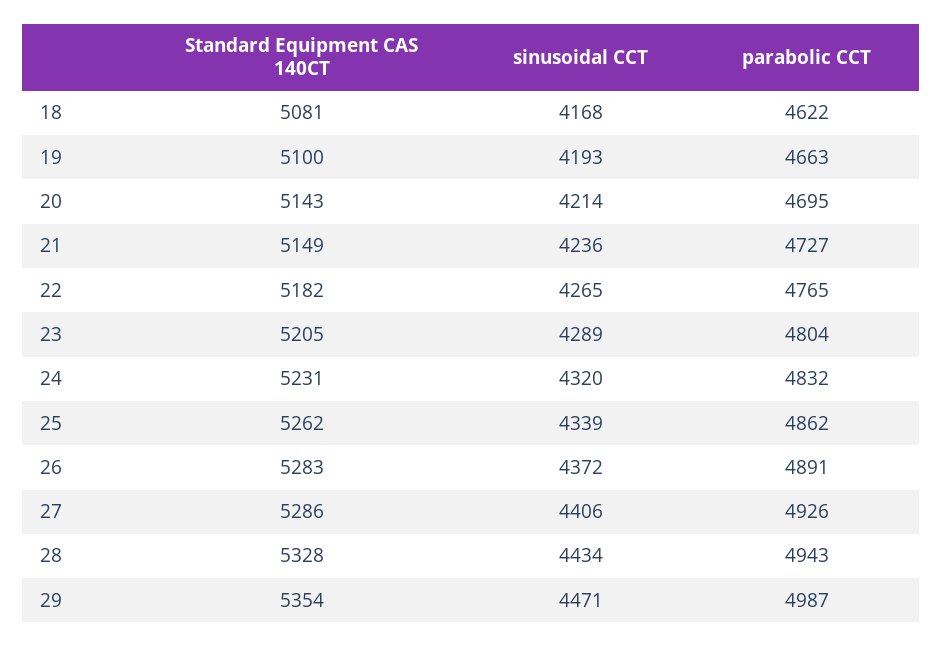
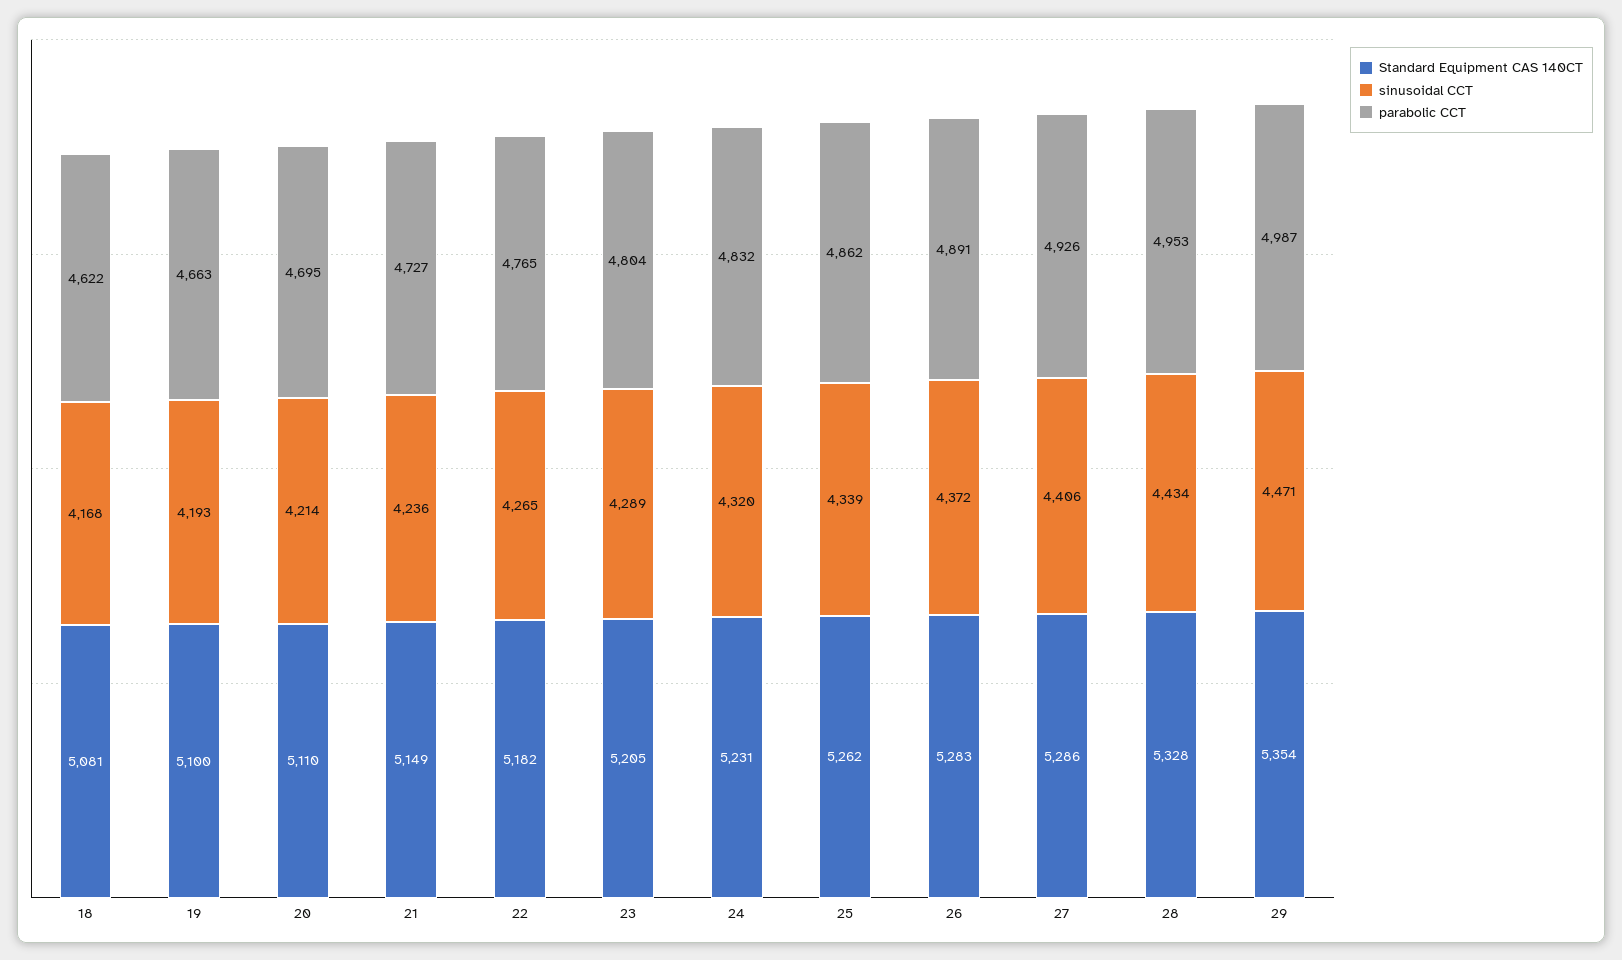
  {
    "Standard Equipment CAS 140CT": {
      "18": 5081,
      "19": 5100,
-     "20": 5143,
+     "20": 5110,
      "21": 5149,
      "22": 5182,
      "23": 5205,
      "24": 5231,
      "25": 5262,
      "26": 5283,
      "27": 5286,
      "28": 5328,
      "29": 5354
    },
    "sinusoidal CCT": {
      "18": 4168,
      "19": 4193,
      "20": 4214,
      "21": 4236,
      "22": 4265,
      "23": 4289,
      "24": 4320,
      "25": 4339,
      "26": 4372,
      "27": 4406,
      "28": 4434,
      "29": 4471
    },
    "parabolic CCT": {
      "18": 4622,
      "19": 4663,
      "20": 4695,
      "21": 4727,
      "22": 4765,
      "23": 4804,
      "24": 4832,
      "25": 4862,
      "26": 4891,
      "27": 4926,
-     "28": 4943,
+     "28": 4953,
      "29": 4987
    }
  }

